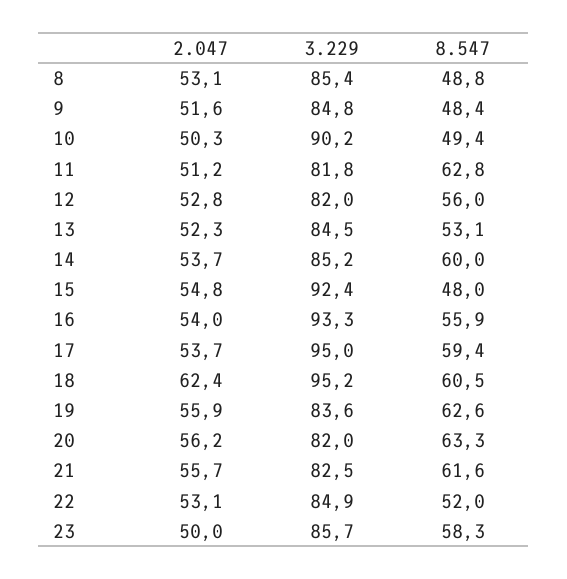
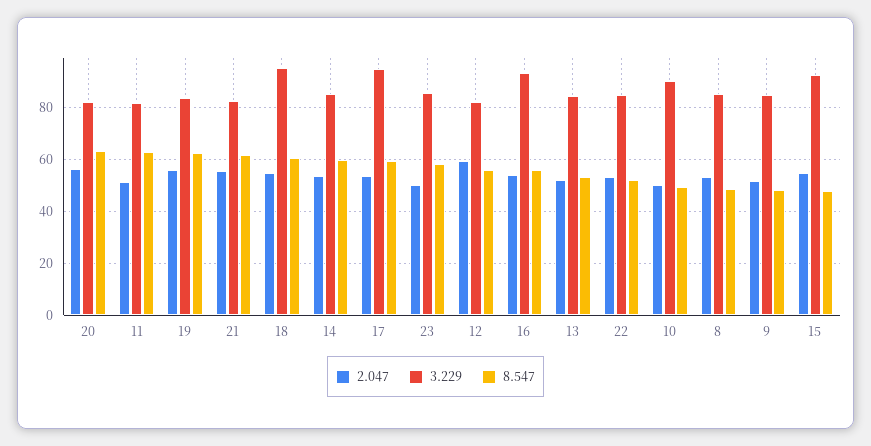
  {
    "2.047": {
      "8": 53.1,
      "9": 51.6,
      "10": 50.3,
      "11": 51.2,
-     "12": 52.8,
+     "12": 60,
      "13": 52.3,
      "14": 53.7,
      "15": 54.8,
      "16": 54,
      "17": 53.7,
-     "18": 62.4,
+     "18": 55,
      "19": 55.9,
      "20": 56.2,
      "21": 55.7,
      "22": 53.1,
      "23": 50
    },
    "3.229": {
      "8": 85.4,
      "9": 84.8,
      "10": 90.2,
      "11": 81.8,
      "12": 82,
      "13": 84.5,
      "14": 85.2,
      "15": 92.4,
      "16": 93.3,
      "17": 95,
      "18": 95.2,
      "19": 83.6,
      "20": 82,
      "21": 82.5,
      "22": 84.9,
      "23": 85.7
    },
    "8.547": {
      "8": 48.8,
      "9": 48.4,
      "10": 49.4,
      "11": 62.8,
      "12": 56,
      "13": 53.1,
      "14": 60,
      "15": 48,
      "16": 55.9,
      "17": 59.4,
      "18": 60.5,
      "19": 62.6,
      "20": 63.3,
      "21": 61.6,
      "22": 52,
      "23": 58.3
    }
  }

